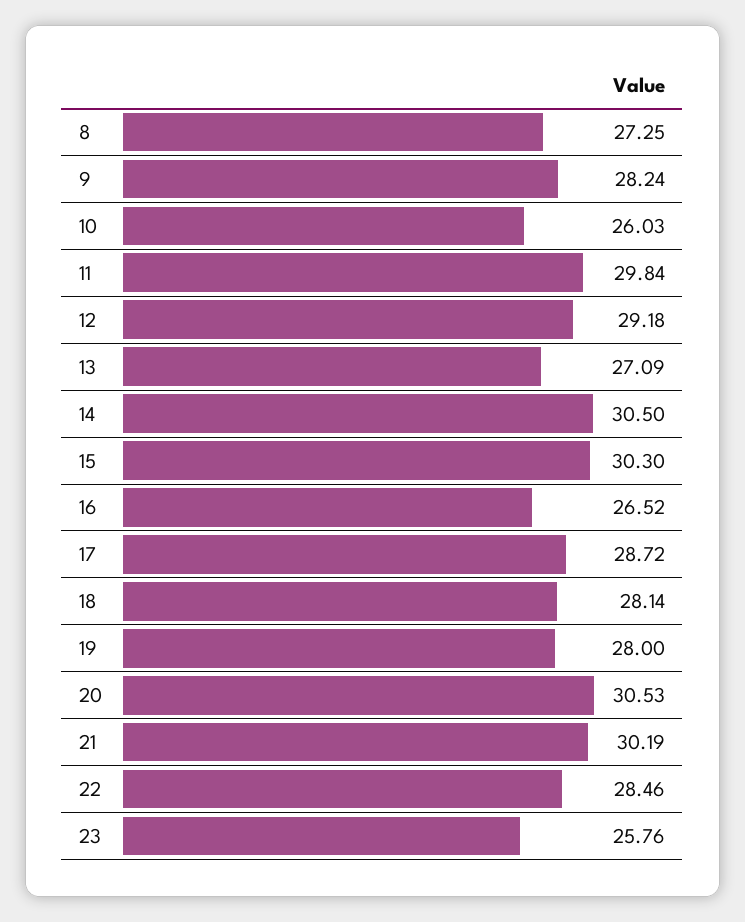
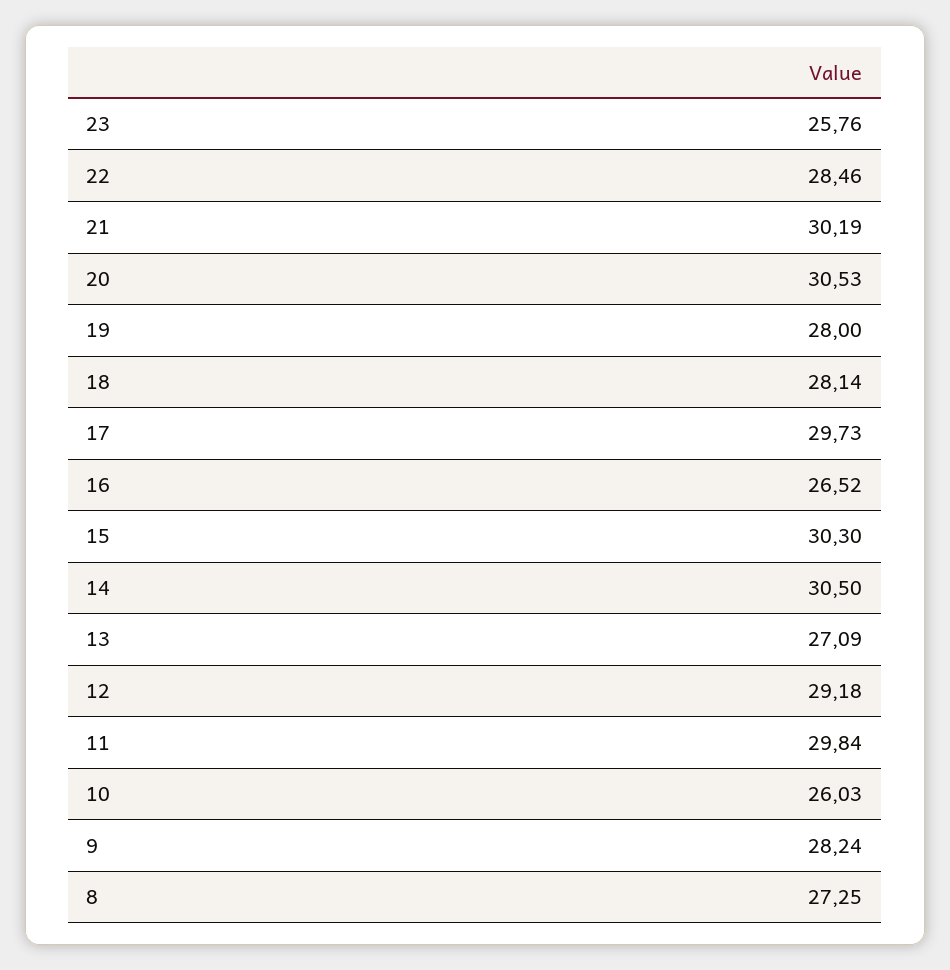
  {
    "8": 27.25,
    "9": 28.24,
    "10": 26.03,
    "11": 29.84,
    "12": 29.18,
    "13": 27.09,
    "14": 30.5,
    "15": 30.3,
    "16": 26.52,
-   "17": 28.72,
+   "17": 29.73,
    "18": 28.14,
    "19": 28,
    "20": 30.53,
    "21": 30.19,
    "22": 28.46,
    "23": 25.76
  }

